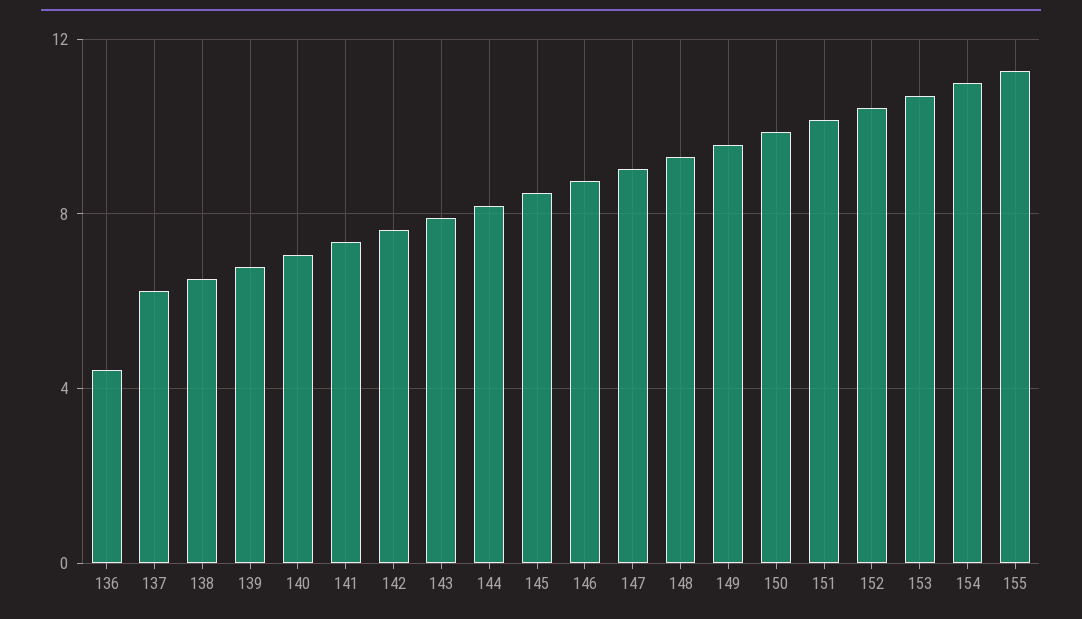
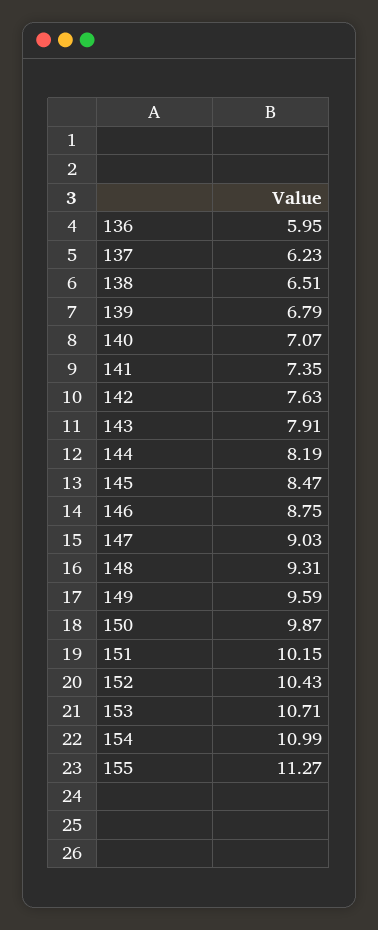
  {
-   "136": 4.5,
+   "136": 5.95,
    "137": 6.23,
    "138": 6.51,
    "139": 6.79,
    "140": 7.07,
    "141": 7.35,
    "142": 7.63,
    "143": 7.91,
    "144": 8.19,
    "145": 8.47,
    "146": 8.75,
    "147": 9.03,
    "148": 9.31,
    "149": 9.59,
    "150": 9.87,
    "151": 10.15,
    "152": 10.43,
    "153": 10.71,
    "154": 10.99,
    "155": 11.27
  }

